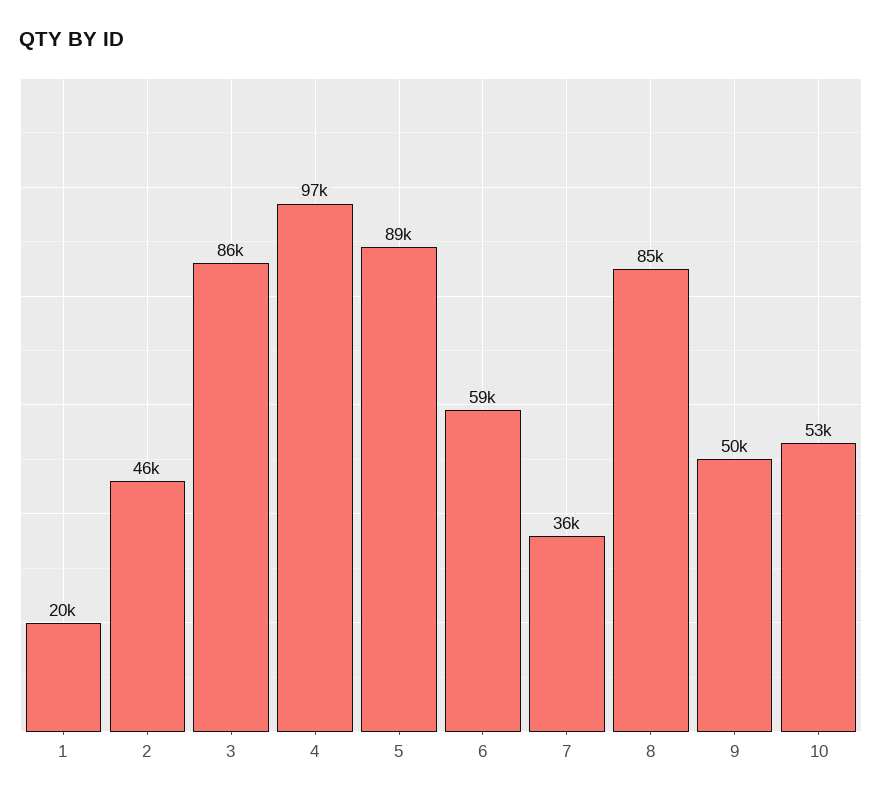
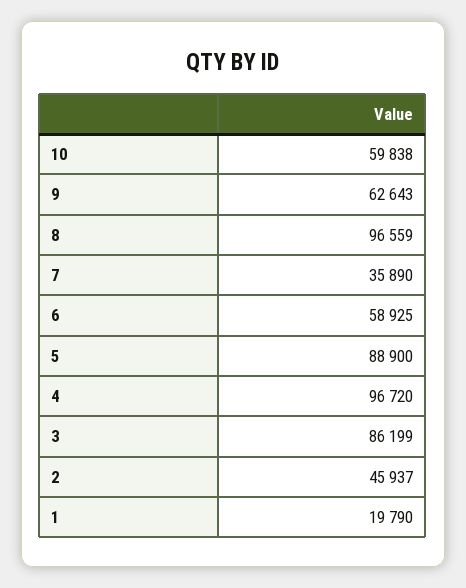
  {
    "1": 19790,
    "2": 45937,
    "3": 86199,
    "4": 96720,
    "5": 88900,
    "6": 58925,
    "7": 35890,
-   "8": 85000,
+   "8": 96559,
-   "9": 50000,
+   "9": 62643,
-   "10": 53000
+   "10": 59838
  }

